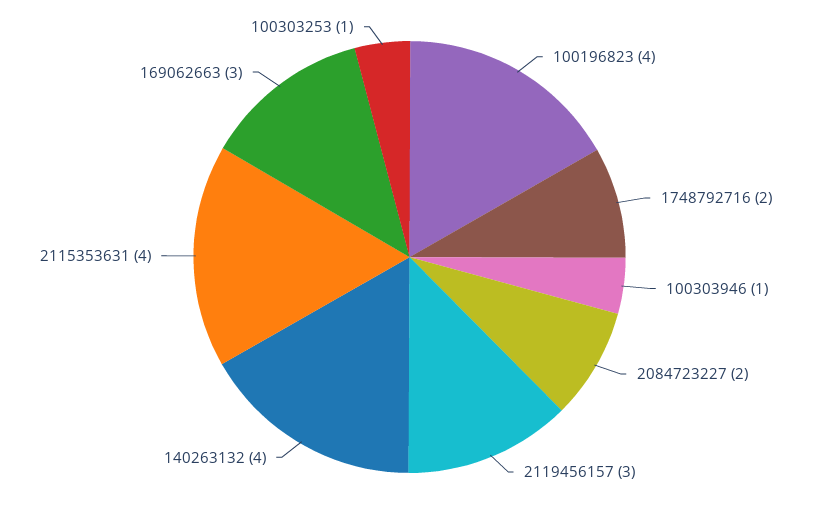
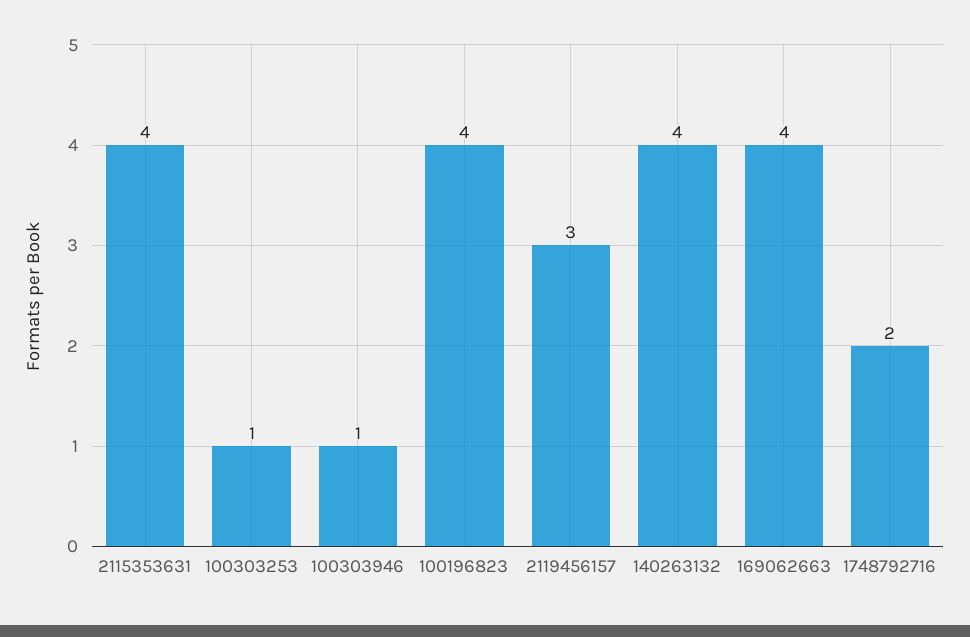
  {
    "100196823": 4,
    "1748792716": 2,
    "100303946": 1,
-   "2084723227": 2,
    "2119456157": 3,
    "140263132": 4,
    "2115353631": 4,
-   "169062663": 3,
+   "169062663": 4,
    "100303253": 1
  }

